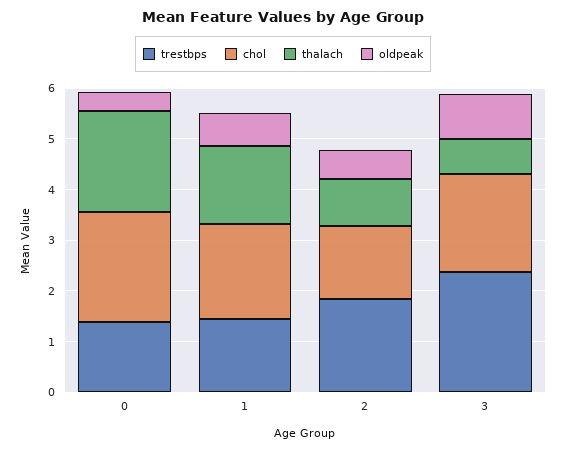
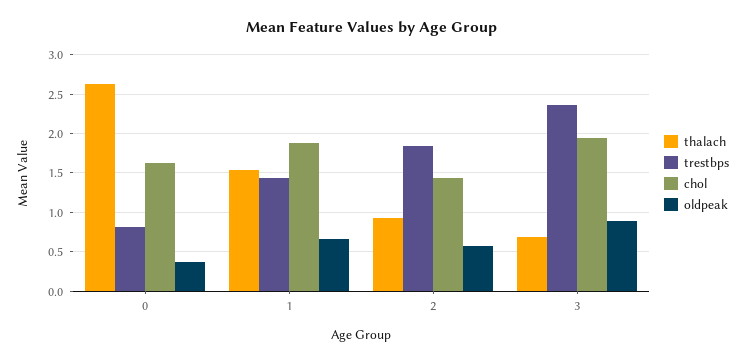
  {
    "trestbps": {
-     "0": 1.4,
+     "0": 0.8,
      "1": 1.4,
      "2": 1.8,
      "3": 2.4
    },
    "chol": {
-     "0": 2.2,
+     "0": 1.6,
      "1": 1.9,
      "2": 1.4,
      "3": 1.9
    },
    "thalach": {
-     "0": 2,
+     "0": 2.6,
      "1": 1.5,
      "2": 0.9,
      "3": 0.7
    },
    "oldpeak": {
      "0": 0.4,
      "1": 0.7,
      "2": 0.6,
      "3": 0.9
    }
  }

